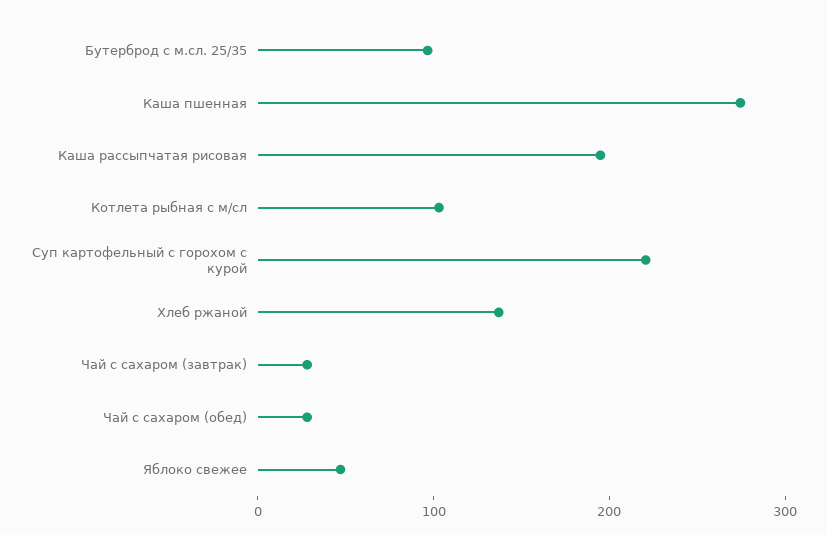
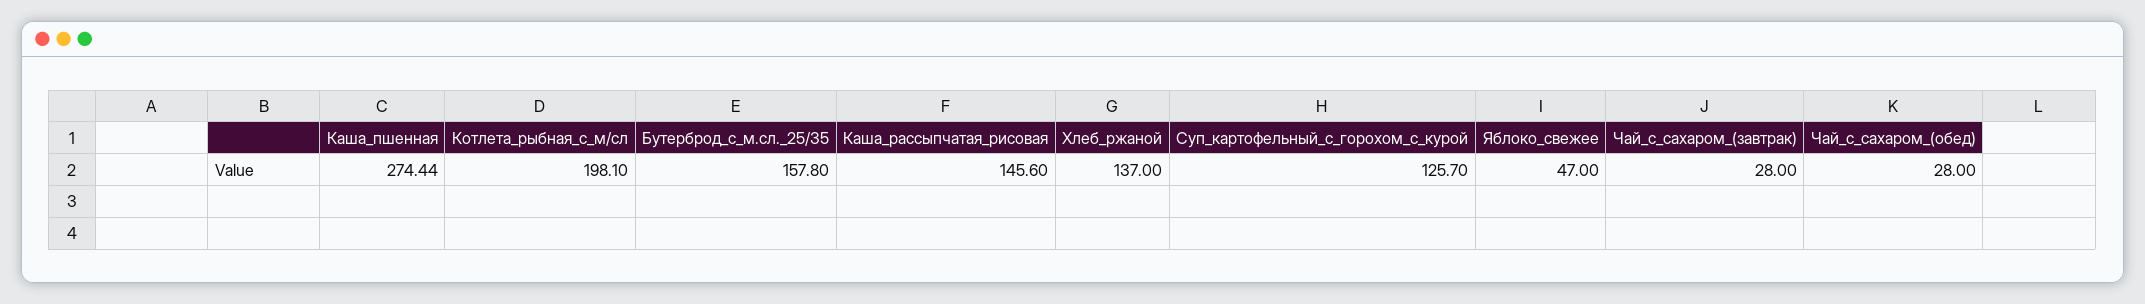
  {
-   "Бутерброд с м.сл. 25/35": 100,
+   "Бутерброд с м.сл. 25/35": 157.8,
    "Каша пшенная": 274.44,
-   "Каша рассыпчатая рисовая": 200,
+   "Каша рассыпчатая рисовая": 145.6,
-   "Котлета рыбная с м/сл": 100,
+   "Котлета рыбная с м/сл": 198.1,
-   "Суп картофельный с горохом с курой": 220,
+   "Суп картофельный с горохом с курой": 125.7,
    "Хлеб ржаной": 137,
    "Чай с сахаром (завтрак)": 28,
    "Чай с сахаром (обед)": 28,
    "Яблоко свежее": 47
  }

